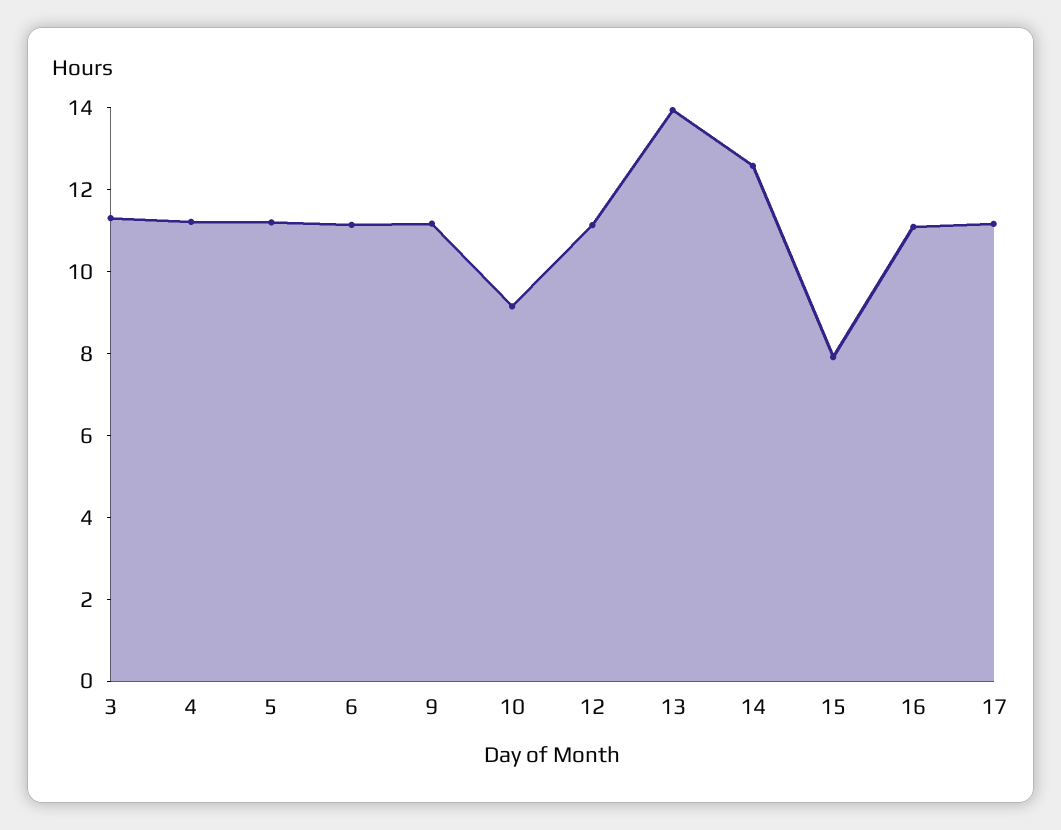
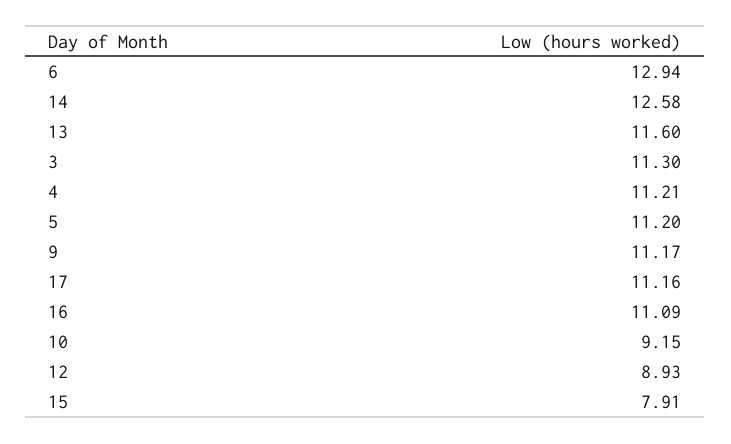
  {
    "3": 11.3,
    "4": 11.21,
    "5": 11.2,
-   "6": 11,
+   "6": 12.94,
    "9": 11.17,
    "10": 9.15,
-   "12": 11,
+   "12": 8.93,
-   "13": 14,
+   "13": 11.6,
    "14": 12.58,
    "15": 7.91,
    "16": 11.09,
    "17": 11.16
  }

